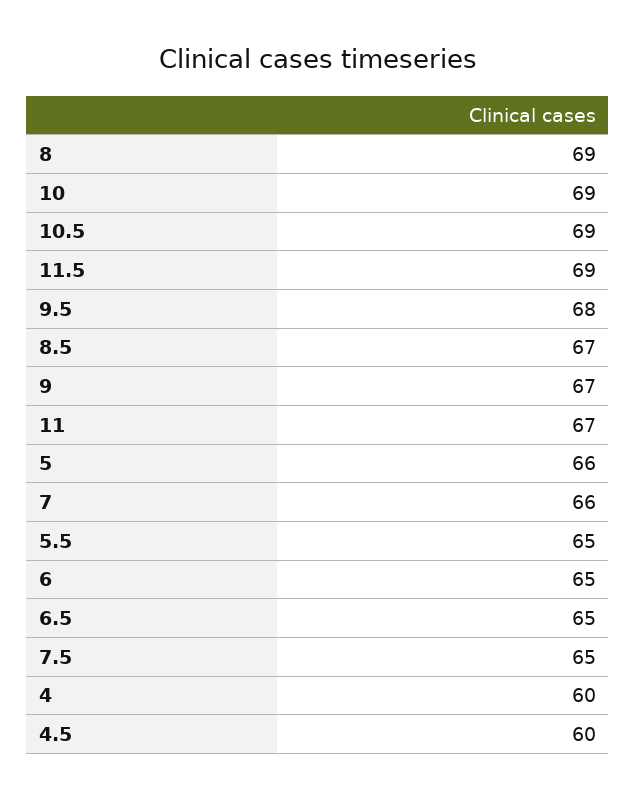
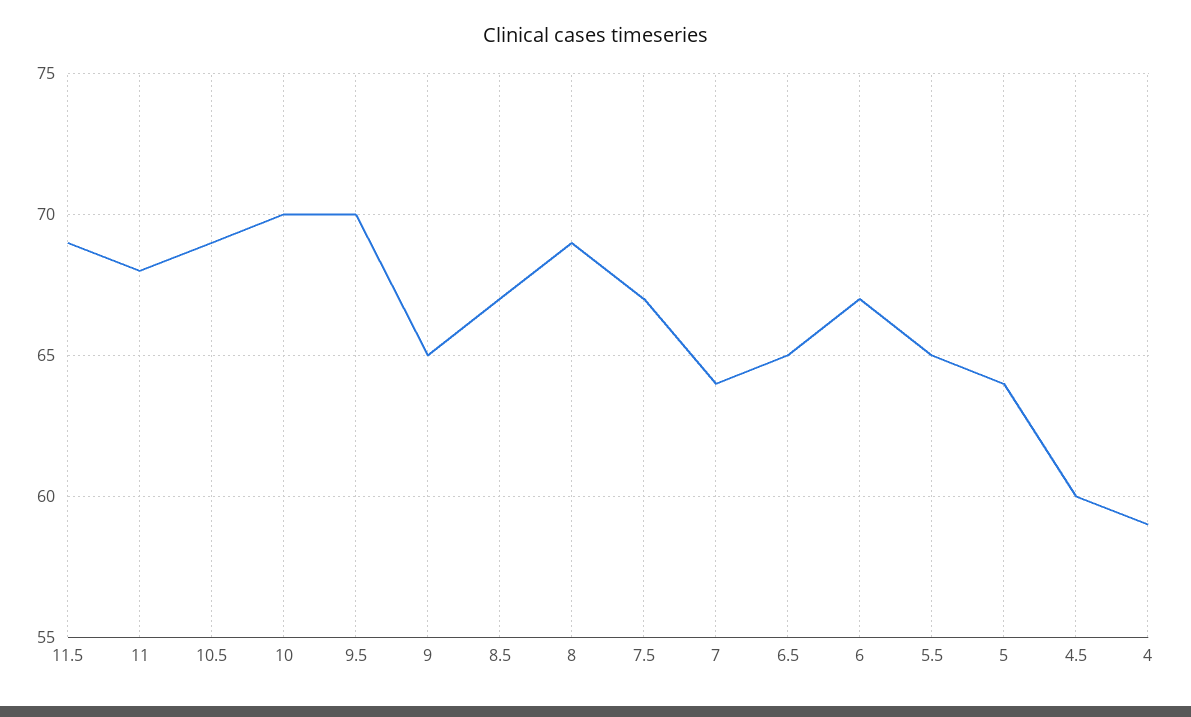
  {
    "8": 69,
-   "10": 69,
+   "10": 70,
    "10.5": 69,
    "11.5": 69,
-   "9.5": 68,
+   "9.5": 70,
    "8.5": 67,
-   "9": 67,
+   "9": 65,
-   "11": 67,
+   "11": 68,
-   "5": 66,
+   "5": 64,
-   "7": 66,
+   "7": 64,
    "5.5": 65,
-   "6": 65,
+   "6": 67,
    "6.5": 65,
-   "7.5": 65,
+   "7.5": 67,
-   "4": 60,
+   "4": 59,
    "4.5": 60
  }

